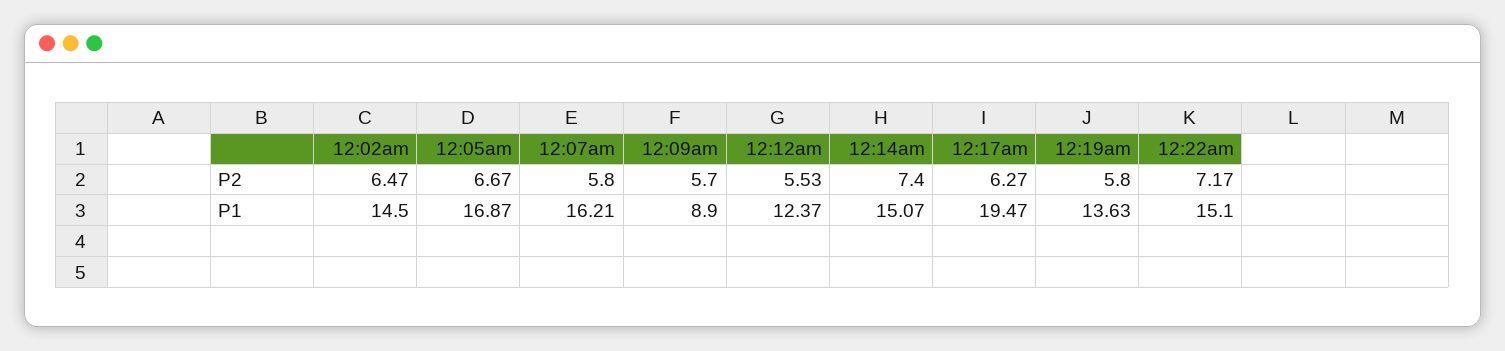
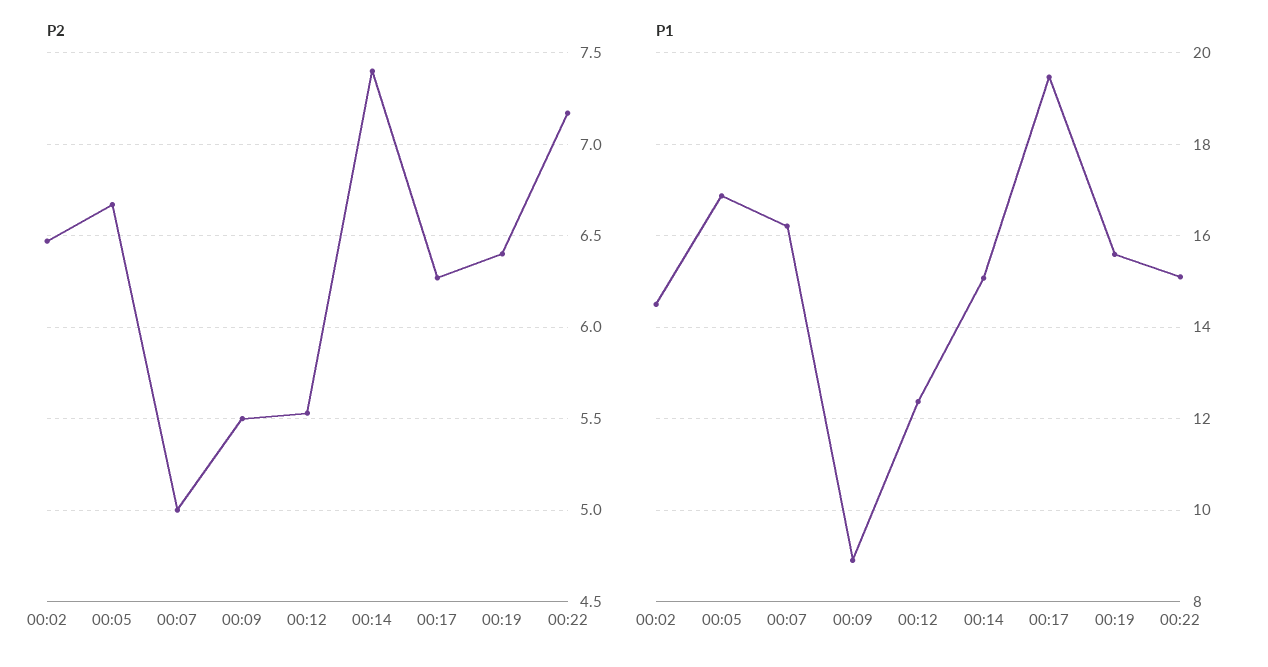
  {
    "P2": {
      "12:02am": 6.47,
      "12:05am": 6.67,
-     "12:07am": 5.8,
+     "12:07am": 5,
-     "12:09am": 5.7,
+     "12:09am": 5.5,
      "12:12am": 5.53,
      "12:14am": 7.4,
      "12:17am": 6.27,
-     "12:19am": 5.8,
+     "12:19am": 6.4,
      "12:22am": 7.17
    },
    "P1": {
      "12:02am": 14.5,
      "12:05am": 16.87,
      "12:07am": 16.21,
      "12:09am": 8.9,
      "12:12am": 12.37,
      "12:14am": 15.07,
      "12:17am": 19.47,
-     "12:19am": 13.63,
+     "12:19am": 15.6,
      "12:22am": 15.1
    }
  }

